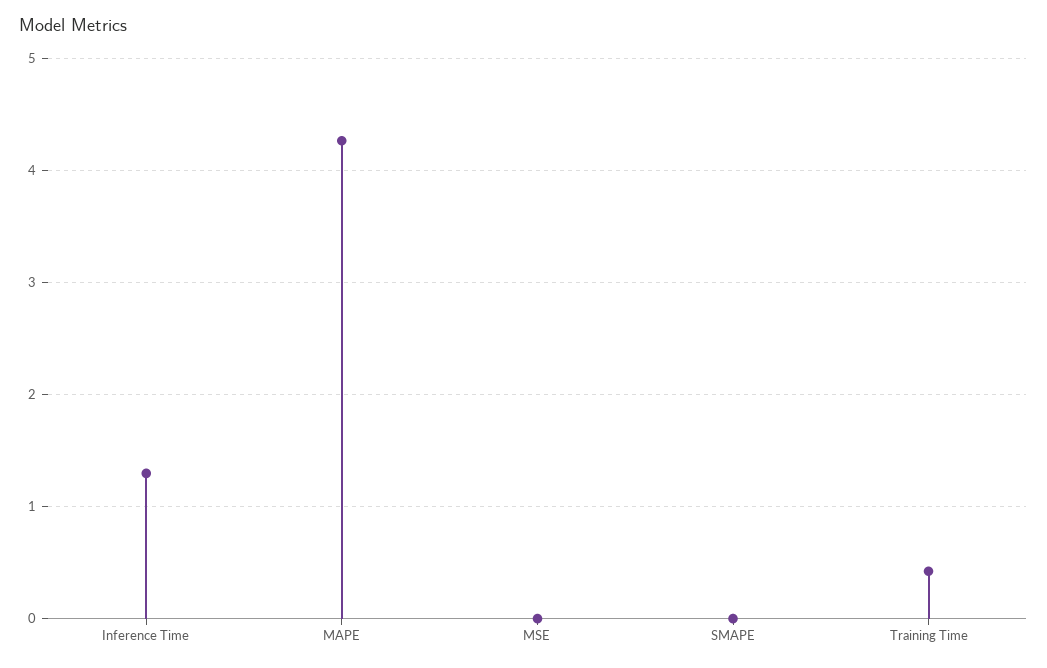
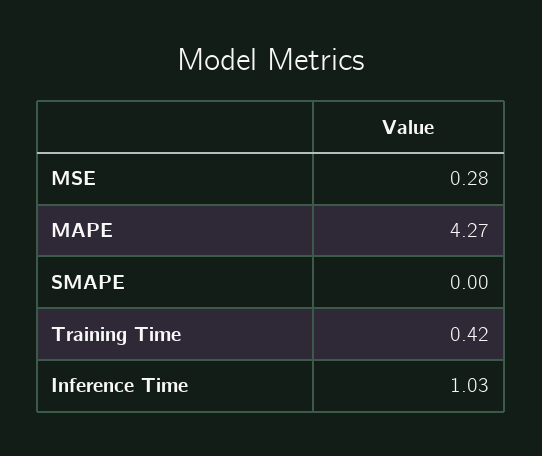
  {
-   "Inference Time": 1.3,
+   "Inference Time": 1.03,
    "MAPE": 4.27,
-   "MSE": 0,
+   "MSE": 0.28,
    "SMAPE": 0,
    "Training Time": 0.42
  }

